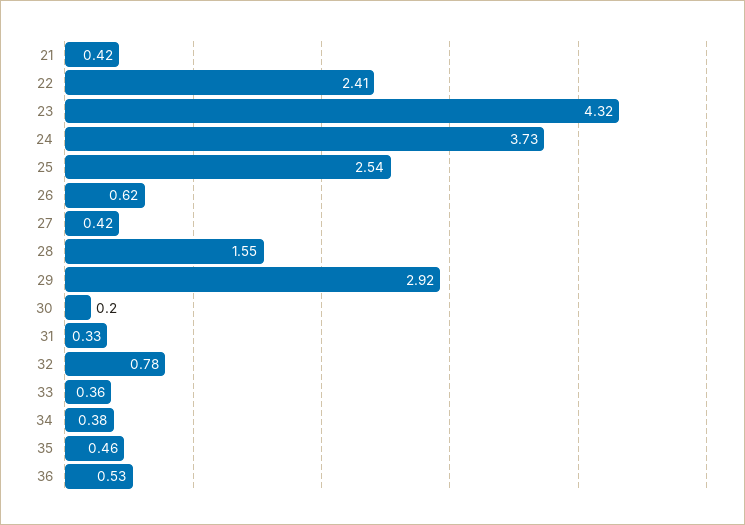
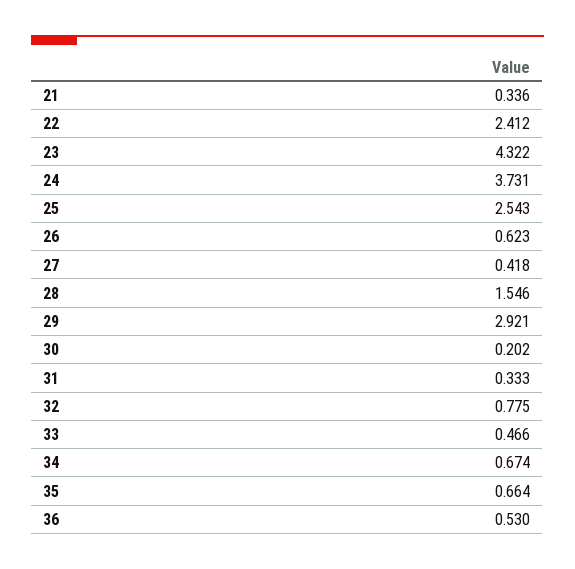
  {
-   "21": 0.42,
+   "21": 0.336,
    "22": 2.412,
    "23": 4.322,
    "24": 3.731,
    "25": 2.543,
    "26": 0.623,
    "27": 0.418,
    "28": 1.546,
    "29": 2.921,
    "30": 0.202,
    "31": 0.333,
    "32": 0.775,
-   "33": 0.36,
+   "33": 0.466,
-   "34": 0.38,
+   "34": 0.674,
-   "35": 0.46,
+   "35": 0.664,
    "36": 0.53
  }

